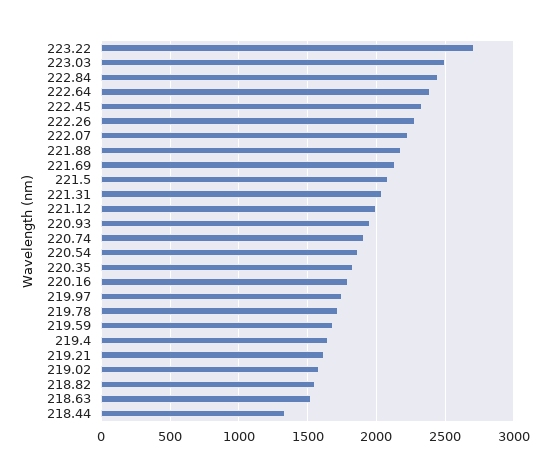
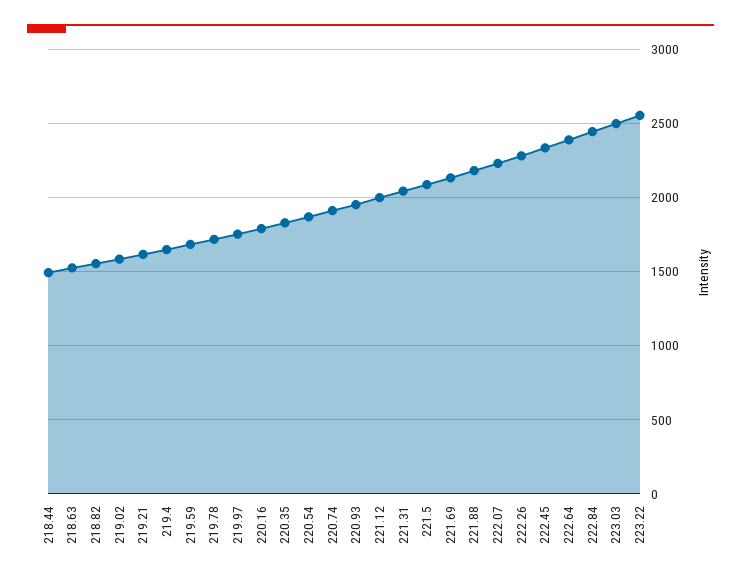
  {
-   "223.22": 2700,
+   "223.22": 2550,
    "223.03": 2500,
    "222.84": 2450,
    "222.64": 2400,
    "222.45": 2350,
    "222.26": 2300,
    "222.07": 2250,
    "221.88": 2200,
    "221.69": 2150,
    "221.5": 2100,
    "221.31": 2050,
    "221.12": 2000,
    "220.93": 1950,
    "220.74": 1900,
    "220.54": 1850,
    "220.35": 1850,
    "220.16": 1800,
    "219.97": 1750,
    "219.78": 1700,
    "219.59": 1700,
    "219.4": 1650,
    "219.21": 1600,
    "219.02": 1600,
    "218.82": 1550,
    "218.63": 1500,
-   "218.44": 1350
+   "218.44": 1500
  }

